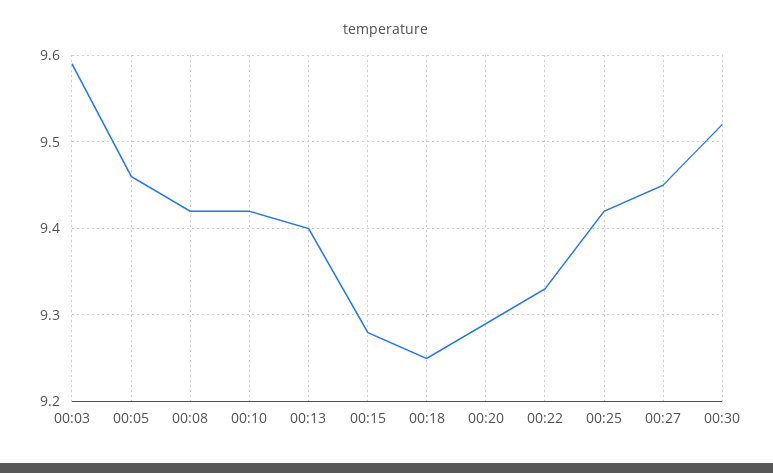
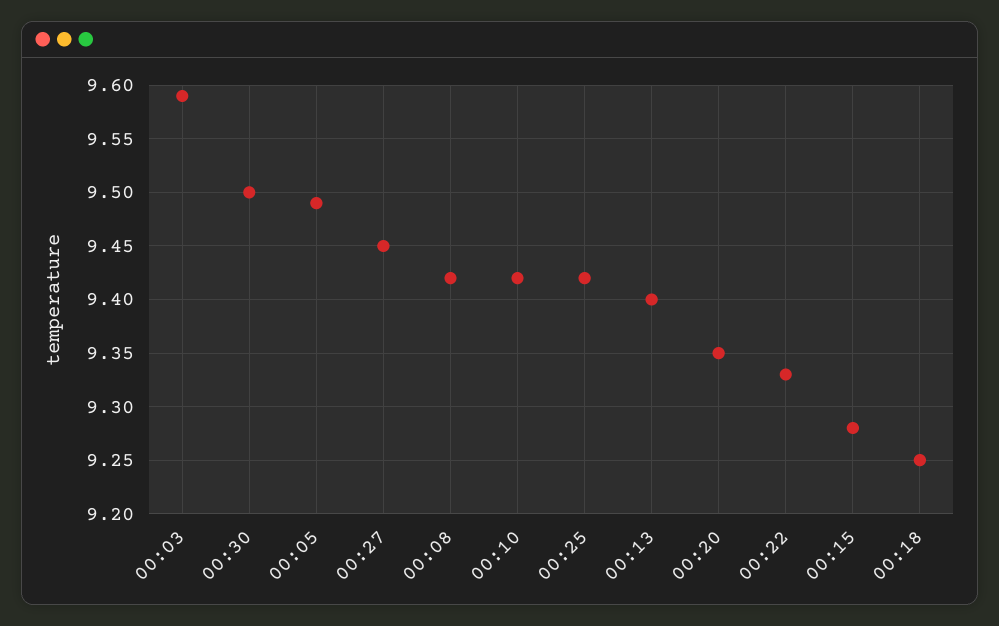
  {
    "00:03": 9.59,
-   "00:05": 9.46,
+   "00:05": 9.49,
    "00:08": 9.42,
    "00:10": 9.42,
    "00:13": 9.4,
    "00:15": 9.28,
    "00:18": 9.25,
-   "00:20": 9.29,
+   "00:20": 9.35,
    "00:22": 9.33,
    "00:25": 9.42,
    "00:27": 9.45,
-   "00:30": 9.52
+   "00:30": 9.5
  }

